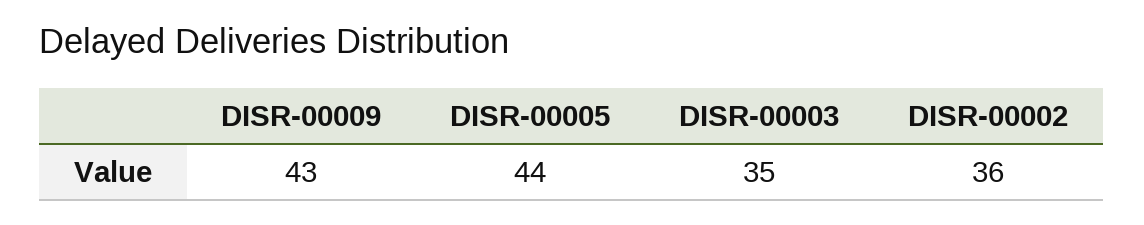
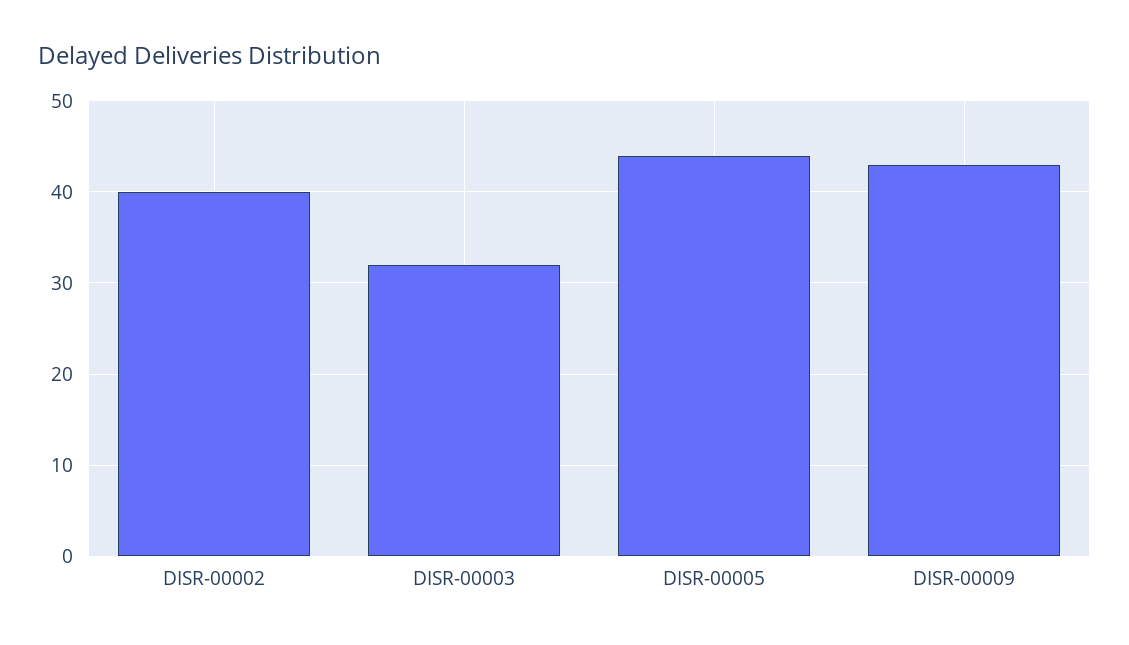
  {
    "DISR-00009": 43,
    "DISR-00005": 44,
-   "DISR-00003": 35,
+   "DISR-00003": 32,
-   "DISR-00002": 36
+   "DISR-00002": 40
  }

